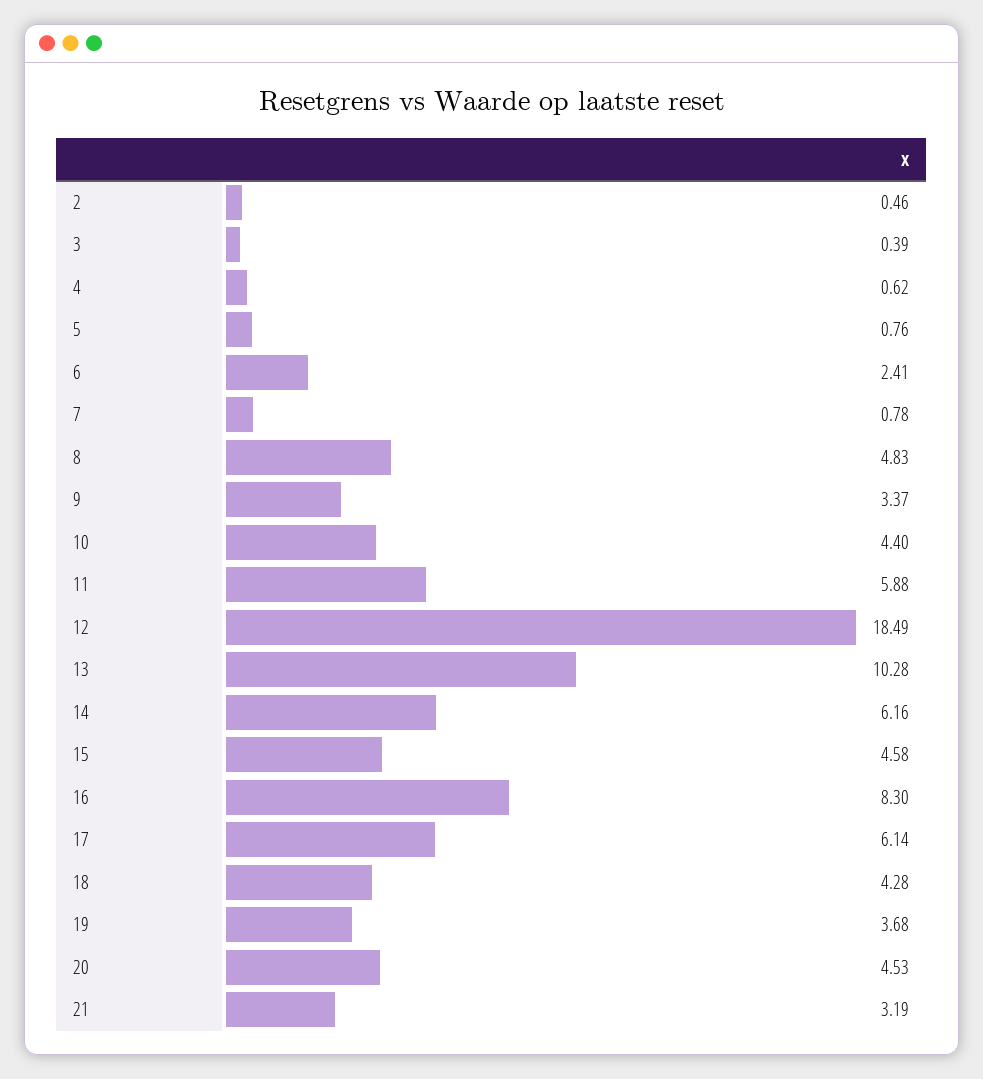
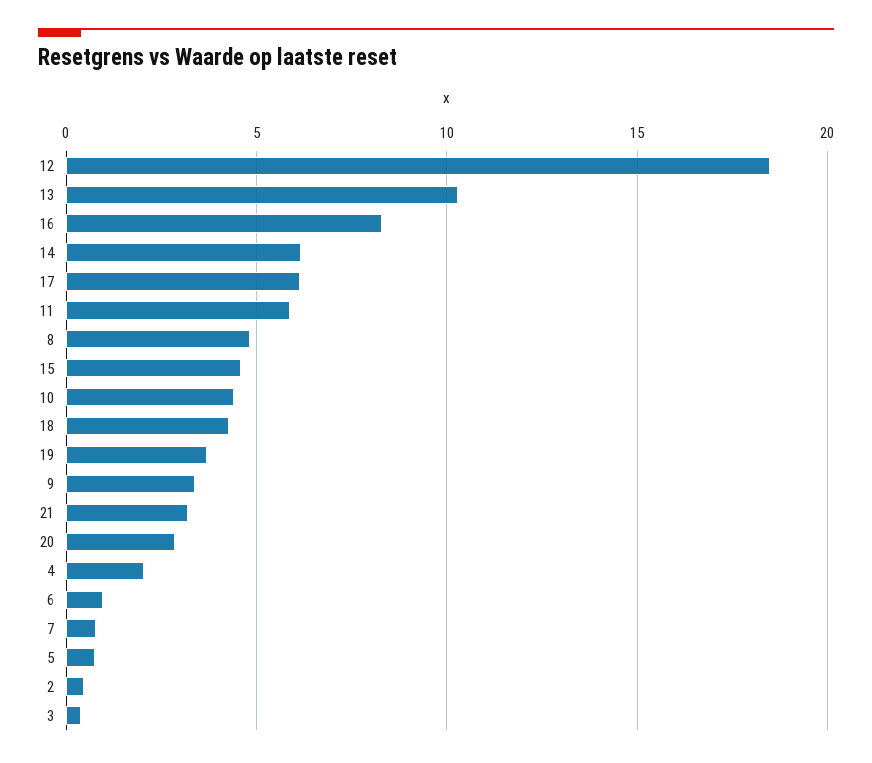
  {
    "2": 0.46,
    "3": 0.39,
-   "4": 0.62,
+   "4": 2,
    "5": 0.76,
-   "6": 2.41,
+   "6": 1,
    "7": 0.78,
    "8": 4.83,
    "9": 3.37,
    "10": 4.4,
    "11": 5.88,
    "12": 18.49,
    "13": 10.28,
    "14": 6.16,
    "15": 4.58,
    "16": 8.3,
    "17": 6.14,
    "18": 4.28,
    "19": 3.68,
-   "20": 4.53,
+   "20": 3,
    "21": 3.19
  }

